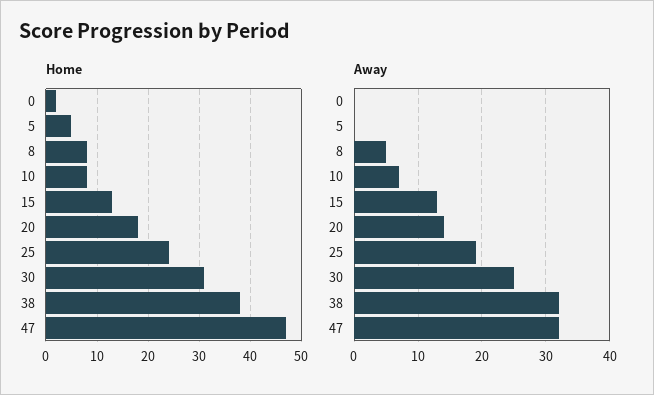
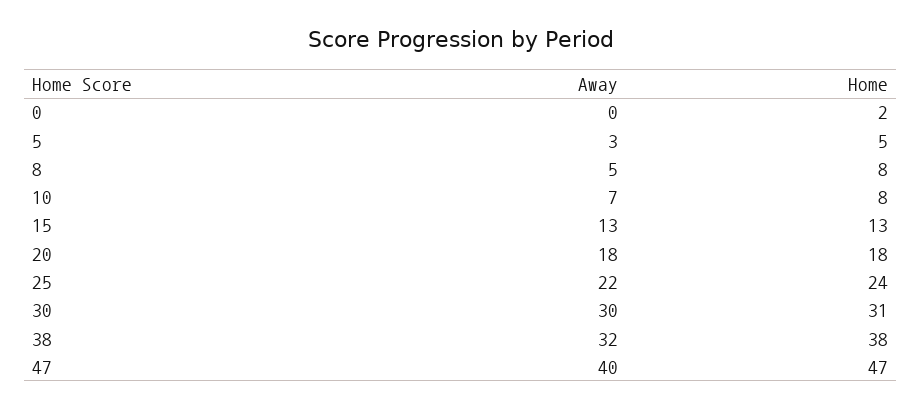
  {
    "Home": {
      "0": 2,
      "5": 5,
      "8": 8,
      "10": 8,
      "15": 13,
      "20": 18,
      "25": 24,
      "30": 31,
      "38": 38,
      "47": 47
    },
    "Away": {
      "0": 0,
-     "5": 0,
+     "5": 3,
      "8": 5,
      "10": 7,
      "15": 13,
-     "20": 14,
+     "20": 18,
-     "25": 19,
+     "25": 22,
-     "30": 25,
+     "30": 30,
      "38": 32,
-     "47": 32
+     "47": 40
    }
  }

